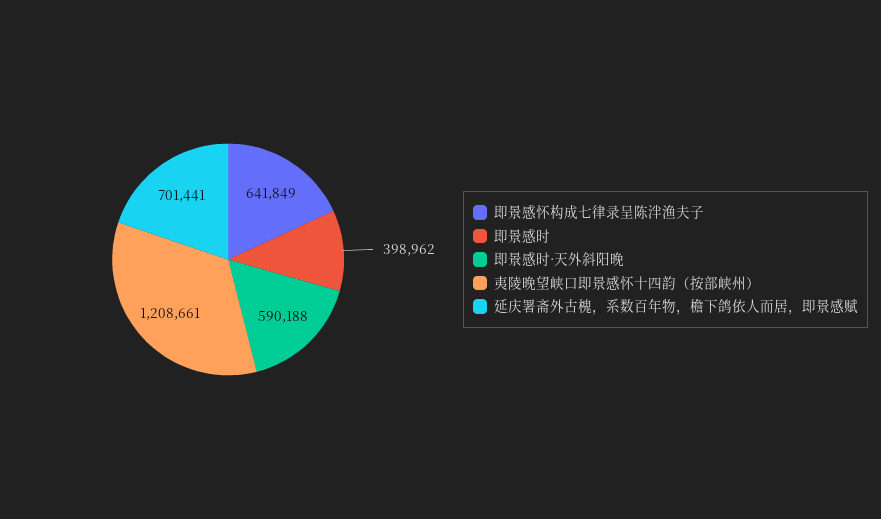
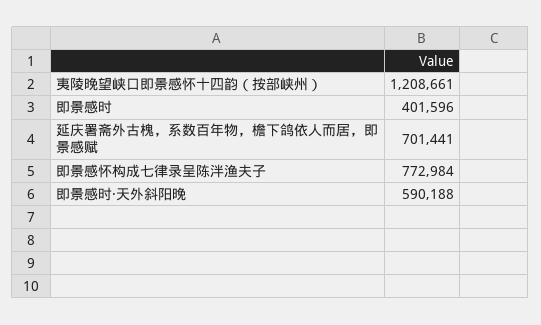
  {
-   "即景感怀构成七律录呈陈泮渔夫子": 641849,
+   "即景感怀构成七律录呈陈泮渔夫子": 772984,
-   "即景感时": 398962,
+   "即景感时": 401596,
    "即景感时·天外斜阳晚": 590188,
    "夷陵晚望峡口即景感怀十四韵（按部峡州）": 1208661,
    "延庆署斋外古槐，系数百年物，檐下鸽依人而居，即景感赋": 701441
  }

